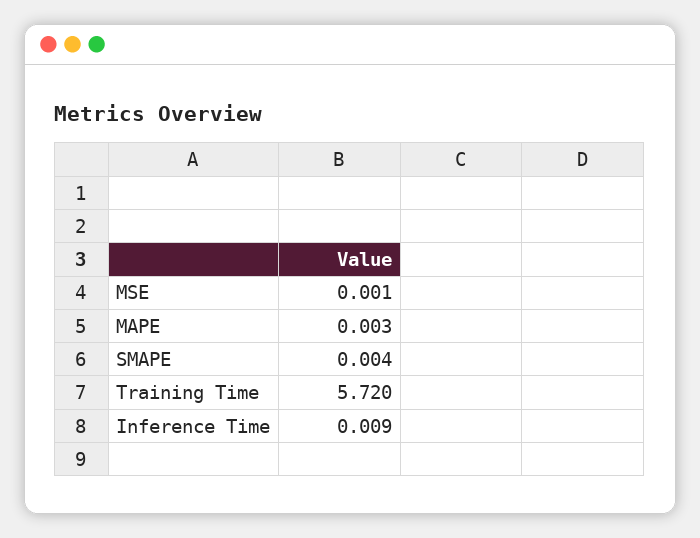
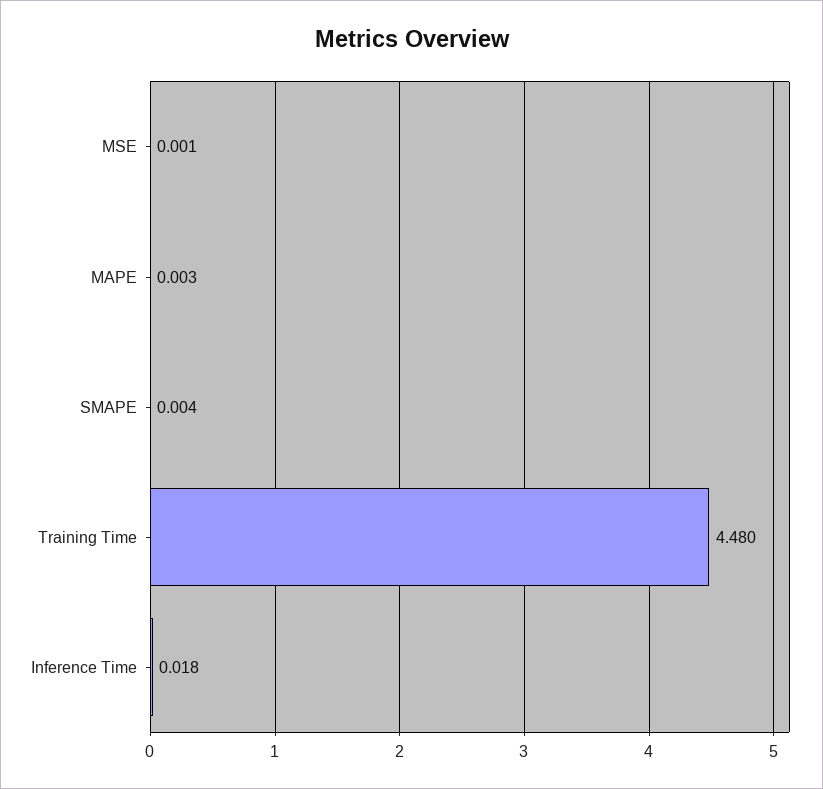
  {
    "MSE": 0.001,
    "MAPE": 0.003,
    "SMAPE": 0.004,
-   "Training Time": 5.72,
+   "Training Time": 4.48,
-   "Inference Time": 0.009
+   "Inference Time": 0.018
  }

